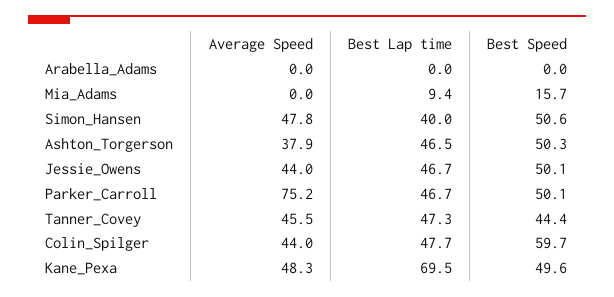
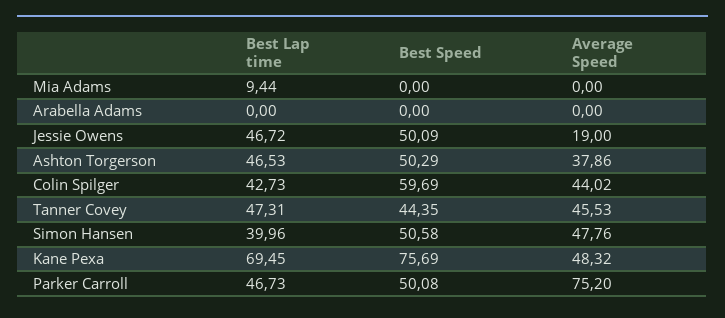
  {
    "Average Speed": {
      "Arabella_Adams": 0,
      "Mia_Adams": 0,
      "Simon_Hansen": 47.76,
      "Ashton_Torgerson": 37.86,
-     "Jessie_Owens": 44,
+     "Jessie_Owens": 19,
      "Parker_Carroll": 75.2,
      "Tanner_Covey": 45.53,
      "Colin_Spilger": 44.02,
      "Kane_Pexa": 48.32
    },
    "Best Lap time": {
      "Arabella_Adams": 0,
      "Mia_Adams": 9.44,
      "Simon_Hansen": 39.96,
      "Ashton_Torgerson": 46.53,
      "Jessie_Owens": 46.72,
      "Parker_Carroll": 46.73,
      "Tanner_Covey": 47.31,
-     "Colin_Spilger": 47.7,
+     "Colin_Spilger": 42.73,
      "Kane_Pexa": 69.45
    },
    "Best Speed": {
      "Arabella_Adams": 0,
-     "Mia_Adams": 15.7,
+     "Mia_Adams": 0,
      "Simon_Hansen": 50.58,
      "Ashton_Torgerson": 50.29,
      "Jessie_Owens": 50.09,
      "Parker_Carroll": 50.08,
      "Tanner_Covey": 44.35,
      "Colin_Spilger": 59.69,
-     "Kane_Pexa": 49.6
+     "Kane_Pexa": 75.69
    }
  }

